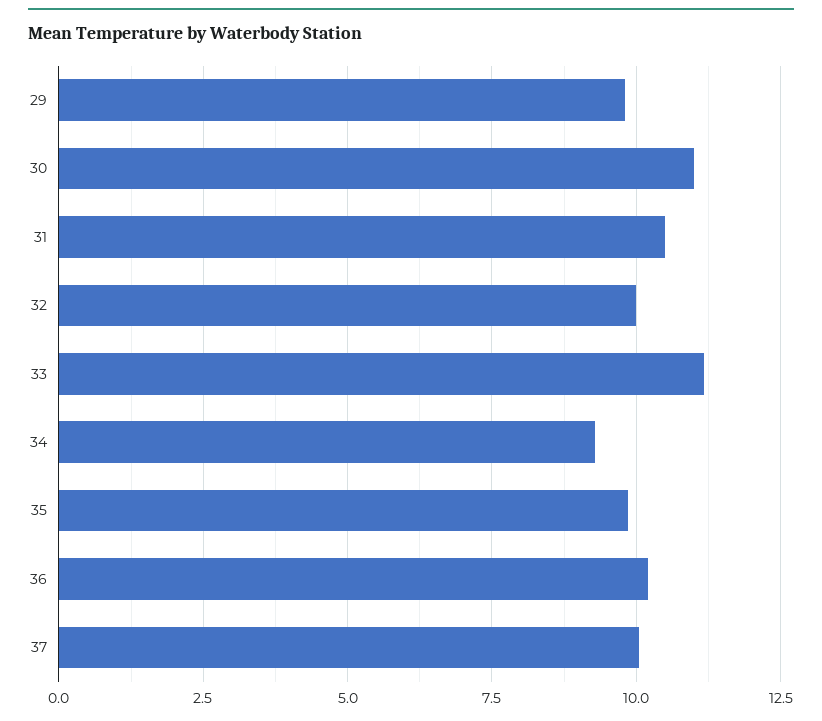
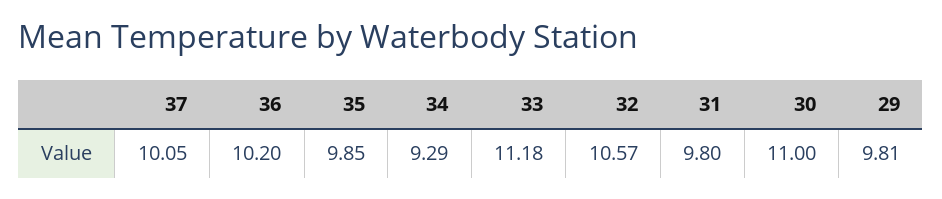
  {
    "29": 9.81,
    "30": 11,
-   "31": 10.5,
+   "31": 9.8,
-   "32": 10,
+   "32": 10.57,
    "33": 11.18,
    "34": 9.29,
    "35": 9.85,
    "36": 10.2,
    "37": 10.05
  }

